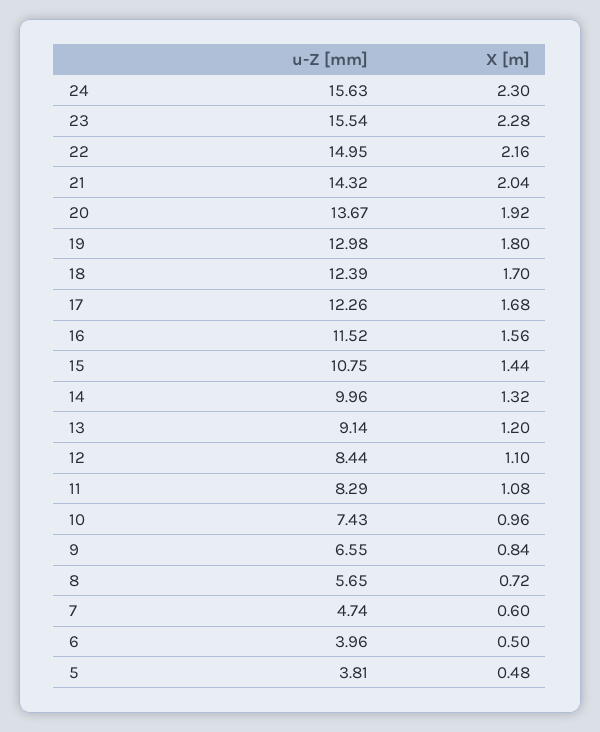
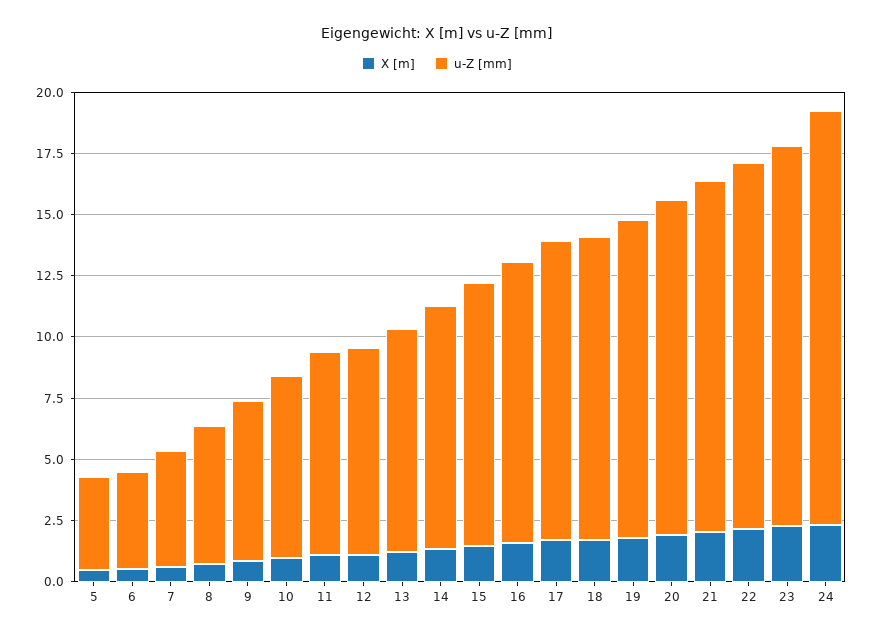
  {
    "u-Z [mm]": {
-     "24": 15.63,
+     "24": 17,
      "23": 15.54,
      "22": 14.95,
      "21": 14.32,
      "20": 13.67,
      "19": 12.98,
      "18": 12.39,
      "17": 12.26,
      "16": 11.52,
      "15": 10.75,
      "14": 9.96,
      "13": 9.14,
      "12": 8.44,
      "11": 8.29,
      "10": 7.43,
      "9": 6.55,
      "8": 5.65,
      "7": 4.74,
      "6": 3.96,
      "5": 3.81
    },
    "X [m]": {
      "24": 2.3,
      "23": 2.28,
      "22": 2.16,
      "21": 2.04,
      "20": 1.92,
      "19": 1.8,
      "18": 1.7,
      "17": 1.68,
      "16": 1.56,
      "15": 1.44,
      "14": 1.32,
      "13": 1.2,
      "12": 1.1,
      "11": 1.08,
      "10": 0.96,
      "9": 0.84,
      "8": 0.72,
      "7": 0.6,
      "6": 0.5,
      "5": 0.48
    }
  }

